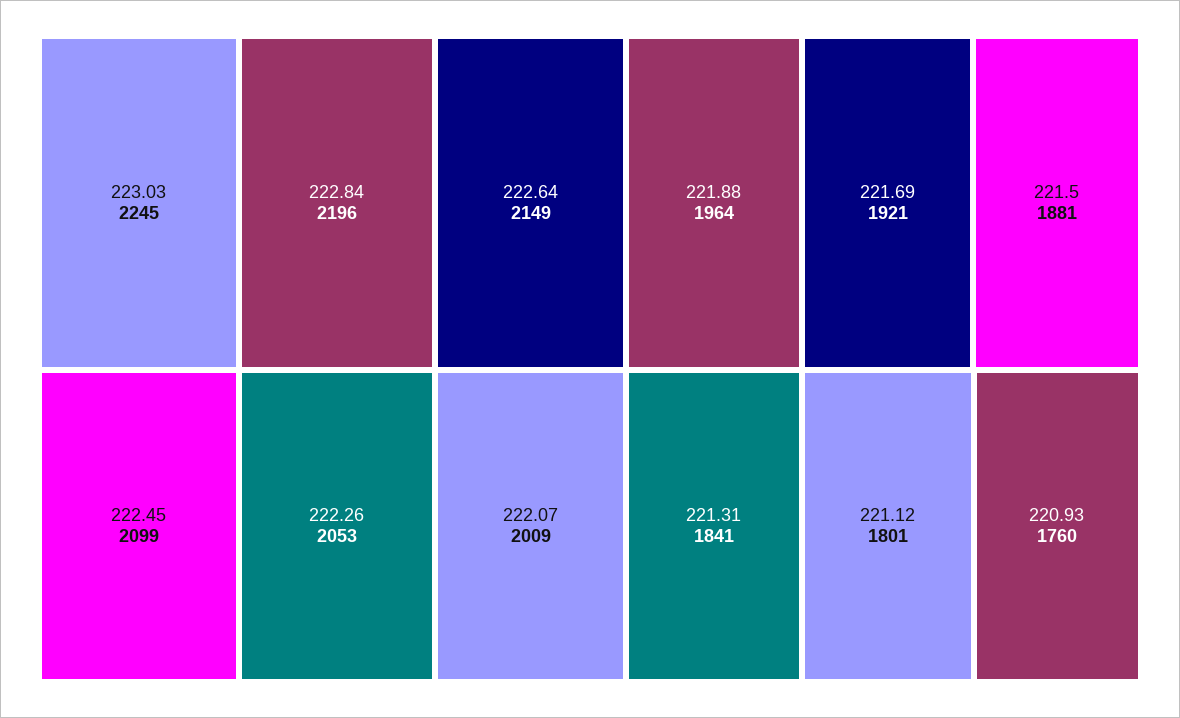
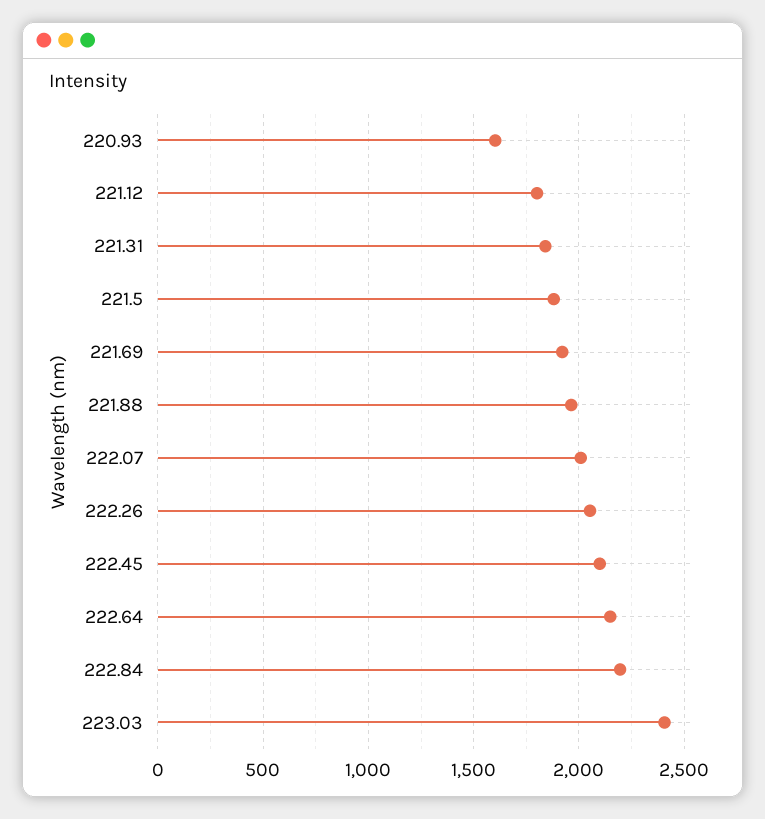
  {
-   "223.03": 2245,
+   "223.03": 2400,
    "222.84": 2196,
    "222.64": 2149,
    "222.45": 2099,
    "222.26": 2053,
    "222.07": 2009,
    "221.88": 1964,
    "221.69": 1921,
    "221.5": 1881,
    "221.31": 1841,
    "221.12": 1801,
-   "220.93": 1760
+   "220.93": 1600
  }

